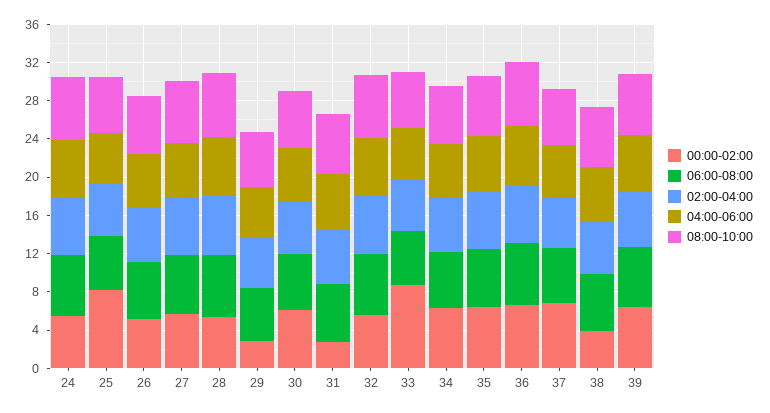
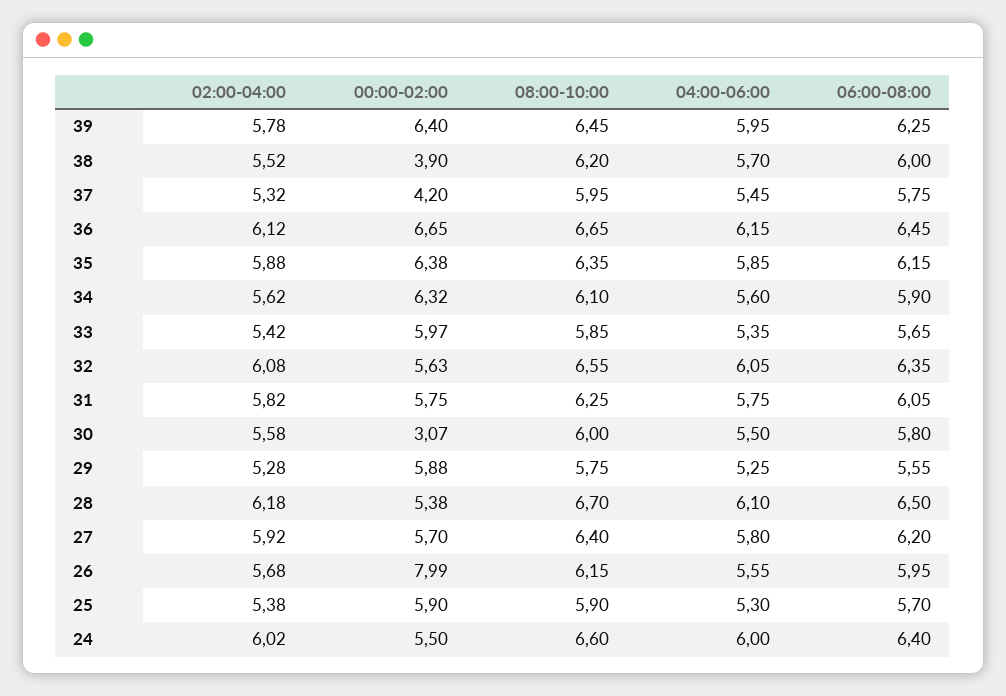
  {
    "00:00-02:00": {
      "24": 5.5,
-     "25": 8,
+     "25": 5.9,
-     "26": 5,
+     "26": 7.99,
      "27": 5.7,
      "28": 5.38,
-     "29": 3,
+     "29": 5.88,
-     "30": 6,
+     "30": 3.07,
-     "31": 3,
+     "31": 5.75,
      "32": 5.63,
-     "33": 9,
+     "33": 5.97,
      "34": 6.32,
      "35": 6.38,
      "36": 6.65,
-     "37": 7,
+     "37": 4.2,
      "38": 3.9,
      "39": 6.4
    },
    "06:00-08:00": {
      "24": 6.4,
      "25": 5.7,
      "26": 5.95,
      "27": 6.2,
      "28": 6.5,
      "29": 5.55,
      "30": 5.8,
      "31": 6.05,
      "32": 6.35,
      "33": 5.65,
      "34": 5.9,
      "35": 6.15,
      "36": 6.45,
      "37": 5.75,
      "38": 6,
      "39": 6.25
    },
    "02:00-04:00": {
      "24": 6.02,
      "25": 5.38,
      "26": 5.68,
      "27": 5.92,
      "28": 6.18,
      "29": 5.28,
      "30": 5.58,
      "31": 5.82,
      "32": 6.08,
      "33": 5.42,
      "34": 5.62,
      "35": 5.88,
      "36": 6.12,
      "37": 5.32,
      "38": 5.52,
      "39": 5.78
    },
    "04:00-06:00": {
      "24": 6,
      "25": 5.3,
      "26": 5.55,
      "27": 5.8,
      "28": 6.1,
      "29": 5.25,
      "30": 5.5,
      "31": 5.75,
      "32": 6.05,
      "33": 5.35,
      "34": 5.6,
      "35": 5.85,
      "36": 6.15,
      "37": 5.45,
      "38": 5.7,
      "39": 5.95
    },
    "08:00-10:00": {
      "24": 6.6,
      "25": 5.9,
      "26": 6.15,
      "27": 6.4,
      "28": 6.7,
      "29": 5.75,
      "30": 6,
      "31": 6.25,
      "32": 6.55,
      "33": 5.85,
      "34": 6.1,
      "35": 6.35,
      "36": 6.65,
      "37": 5.95,
      "38": 6.2,
      "39": 6.45
    }
  }

